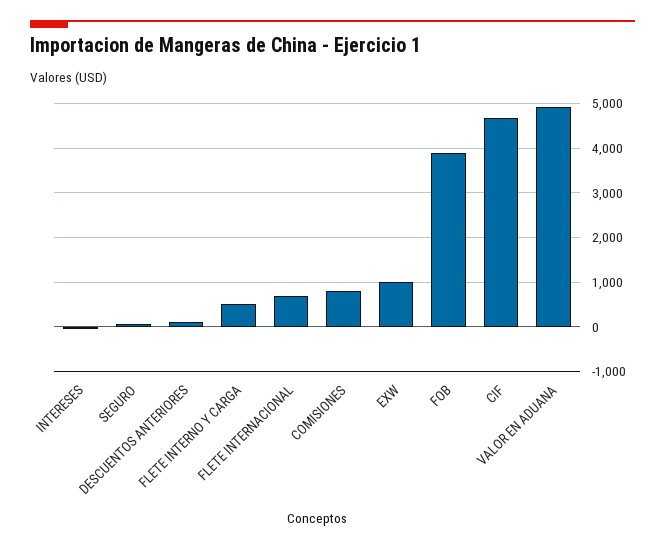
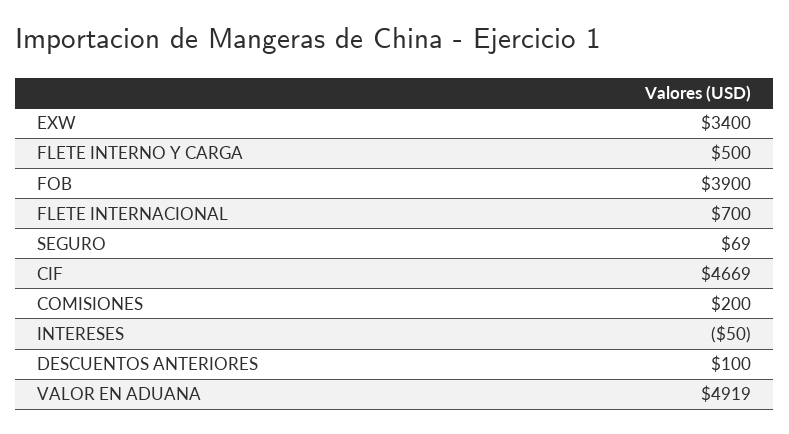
  {
    "INTERESES": -50,
    "SEGURO": 69,
    "DESCUENTOS ANTERIORES": 100,
    "FLETE INTERNO Y CARGA": 500,
    "FLETE INTERNACIONAL": 700,
-   "COMISIONES": 800,
+   "COMISIONES": 200,
-   "EXW": 1000,
+   "EXW": 3400,
    "FOB": 3900,
    "CIF": 4669,
    "VALOR EN ADUANA": 4919
  }

